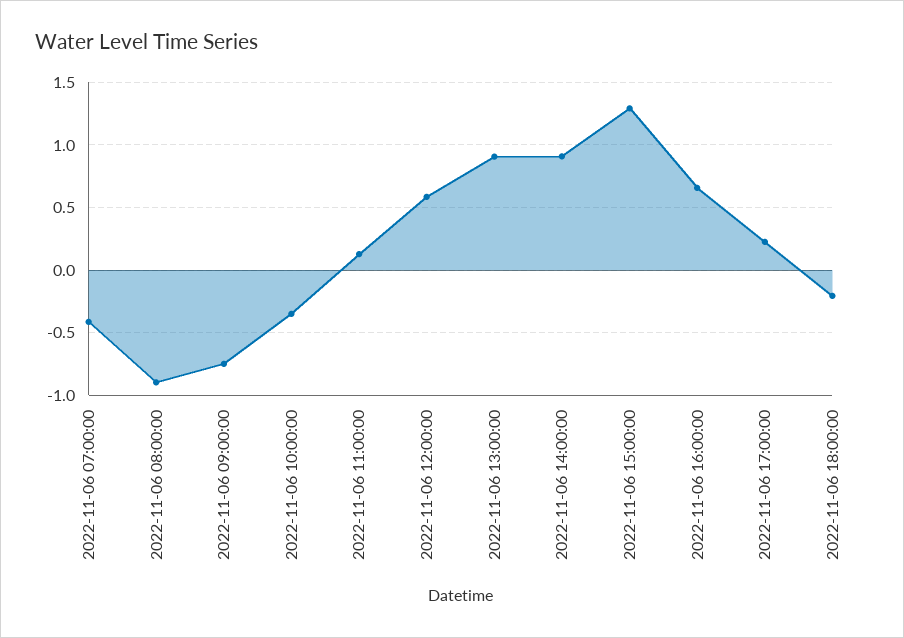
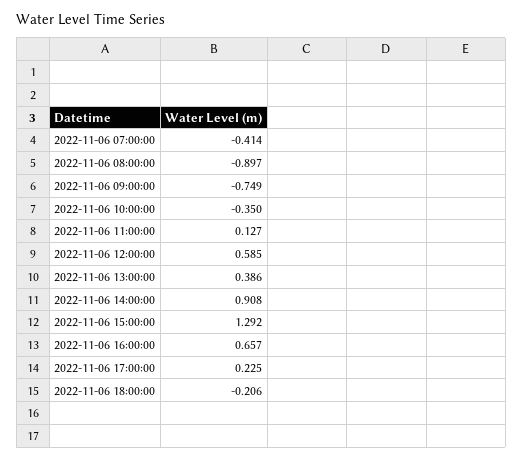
  {
    "2022-11-06 07:00:00": -0.414,
    "2022-11-06 08:00:00": -0.897,
    "2022-11-06 09:00:00": -0.749,
    "2022-11-06 10:00:00": -0.35,
    "2022-11-06 11:00:00": 0.127,
    "2022-11-06 12:00:00": 0.585,
-   "2022-11-06 13:00:00": 0.9,
+   "2022-11-06 13:00:00": 0.386,
    "2022-11-06 14:00:00": 0.908,
    "2022-11-06 15:00:00": 1.292,
    "2022-11-06 16:00:00": 0.657,
    "2022-11-06 17:00:00": 0.225,
    "2022-11-06 18:00:00": -0.206
  }

